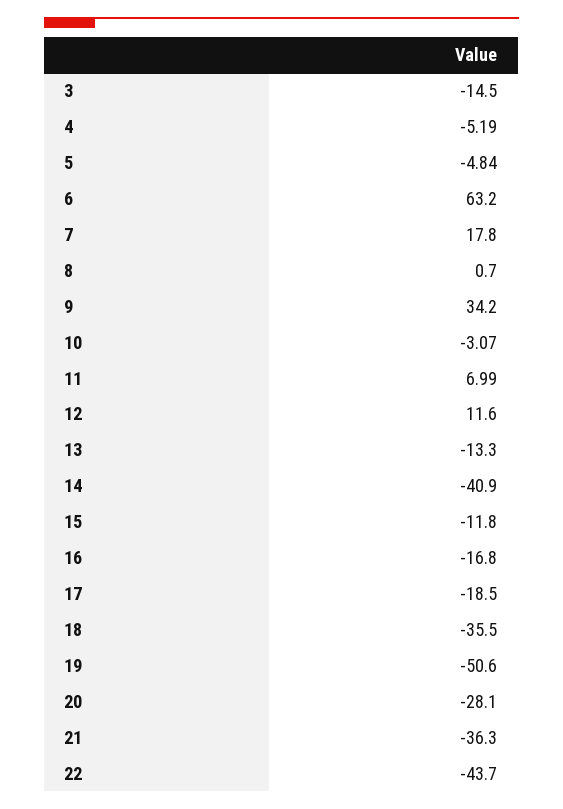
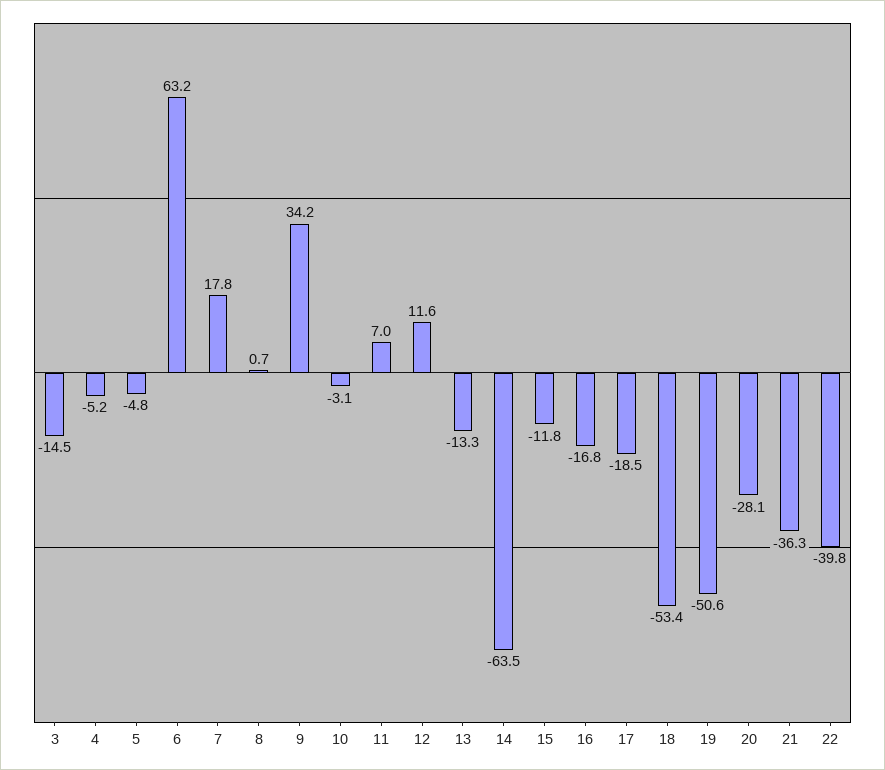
  {
    "3": -14.5,
    "4": -5.19,
    "5": -4.84,
    "6": 63.2,
    "7": 17.8,
    "8": 0.7,
    "9": 34.2,
    "10": -3.07,
    "11": 6.99,
    "12": 11.6,
    "13": -13.3,
-   "14": -40.9,
+   "14": -63.5,
    "15": -11.8,
    "16": -16.8,
    "17": -18.5,
-   "18": -35.5,
+   "18": -53.4,
    "19": -50.6,
    "20": -28.1,
    "21": -36.3,
-   "22": -43.7
+   "22": -39.8
  }

